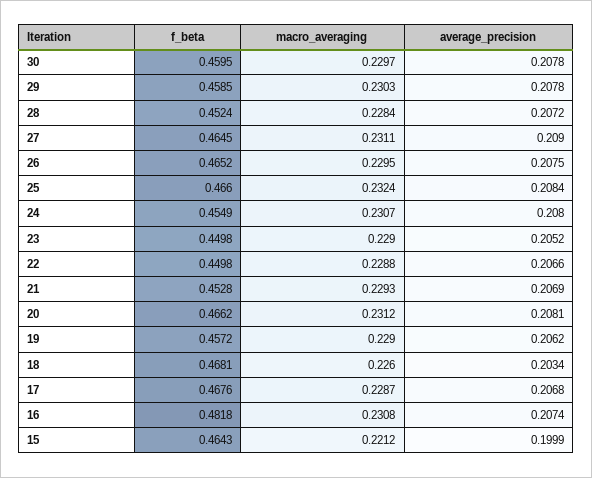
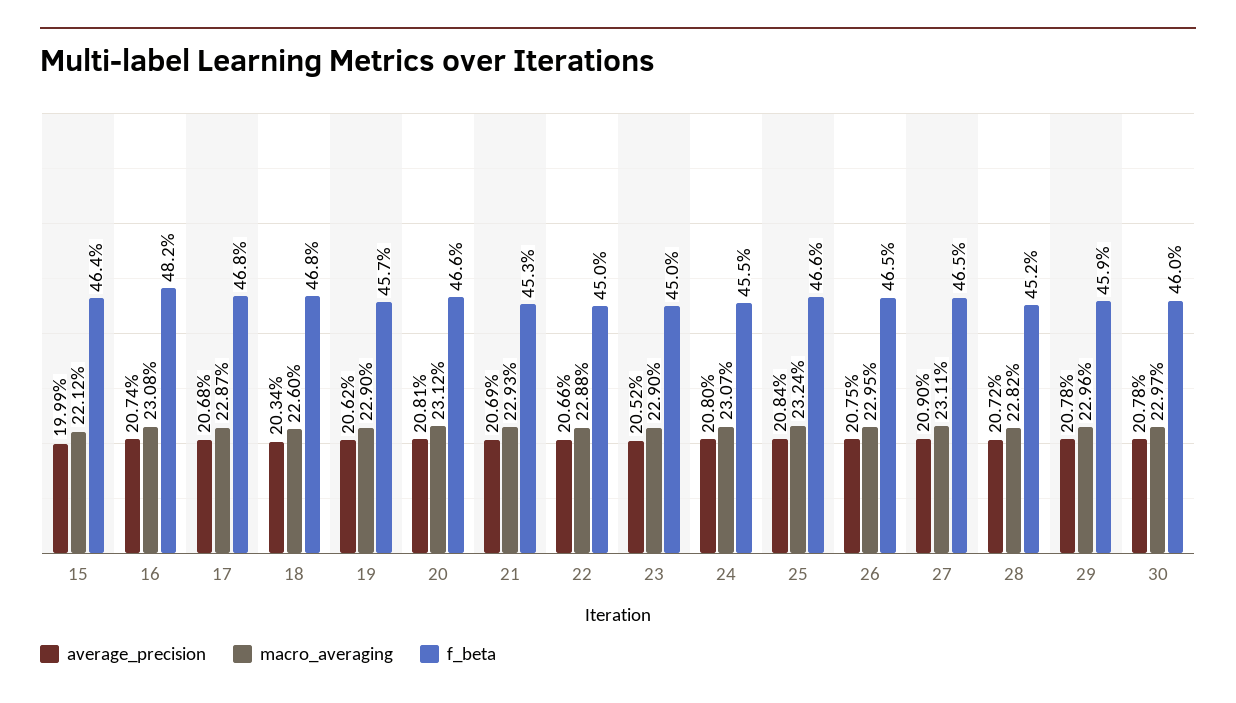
  {
    "f_beta": {
      "30": 0.4595,
      "29": 0.4585,
      "28": 0.4524,
      "27": 0.4645,
      "26": 0.4652,
      "25": 0.466,
      "24": 0.4549,
      "23": 0.4498,
      "22": 0.4498,
      "21": 0.4528,
      "20": 0.4662,
      "19": 0.4572,
      "18": 0.4681,
      "17": 0.4676,
      "16": 0.4818,
      "15": 0.4643
    },
    "macro_averaging": {
      "30": 0.2297,
-     "29": 0.2303,
+     "29": 0.2296,
-     "28": 0.2284,
+     "28": 0.2282,
      "27": 0.2311,
      "26": 0.2295,
      "25": 0.2324,
      "24": 0.2307,
      "23": 0.229,
      "22": 0.2288,
      "21": 0.2293,
      "20": 0.2312,
      "19": 0.229,
      "18": 0.226,
      "17": 0.2287,
      "16": 0.2308,
      "15": 0.2212
    },
    "average_precision": {
      "30": 0.2078,
      "29": 0.2078,
      "28": 0.2072,
      "27": 0.209,
      "26": 0.2075,
      "25": 0.2084,
      "24": 0.208,
      "23": 0.2052,
      "22": 0.2066,
      "21": 0.2069,
      "20": 0.2081,
      "19": 0.2062,
      "18": 0.2034,
      "17": 0.2068,
      "16": 0.2074,
      "15": 0.1999
    }
  }

